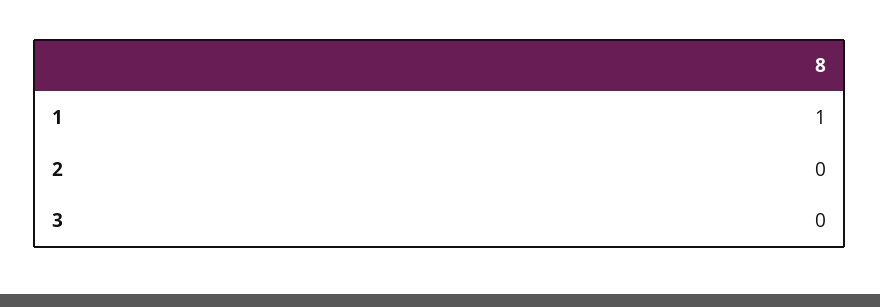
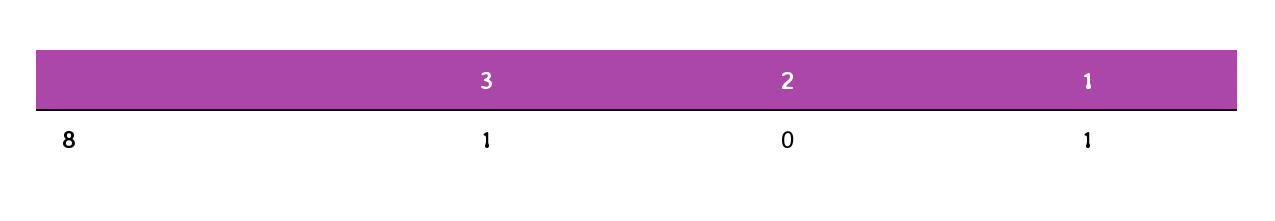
  {
    "1": 1,
    "2": 0,
-   "3": 0
+   "3": 1
  }

